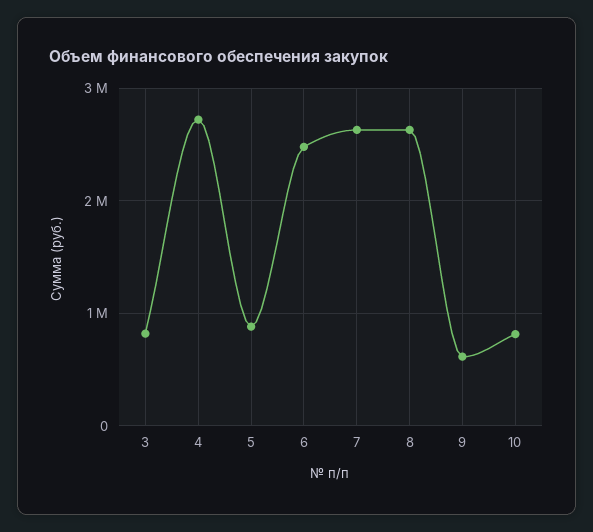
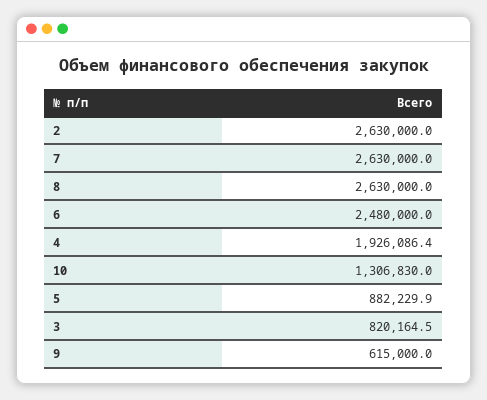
  {
    "3": 820164.5,
-   "4": 2700000,
+   "4": 1926086.4,
    "5": 882229.9,
    "6": 2480000,
    "7": 2630000,
    "8": 2630000,
    "9": 615000,
-   "10": 800000
+   "10": 1306830,
+   "2": 2630000
  }

